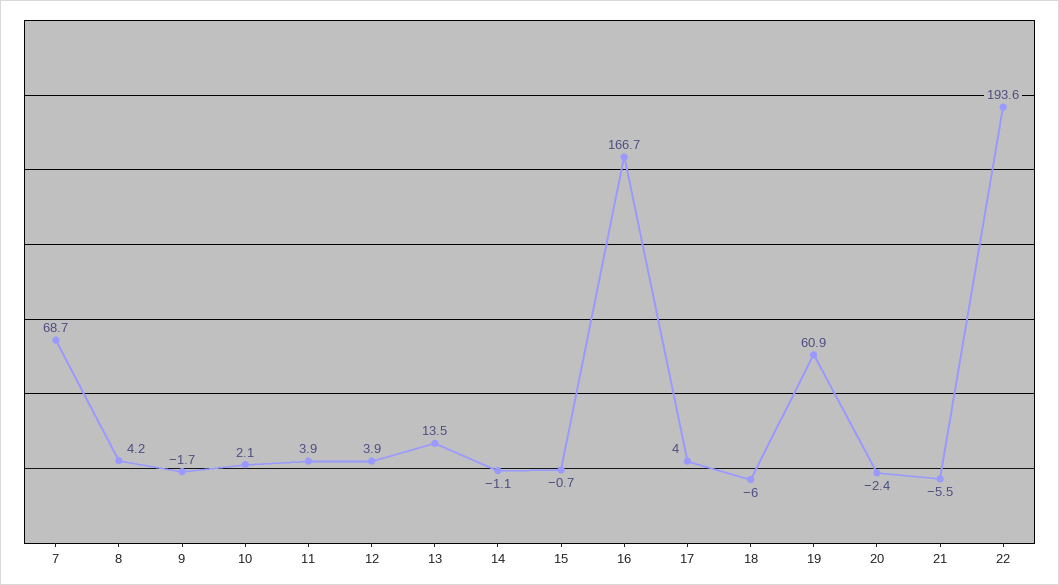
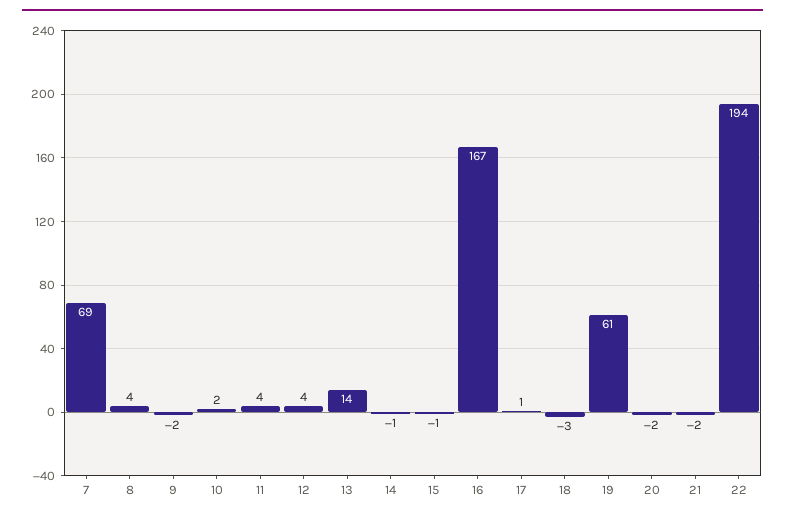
  {
    "7": 68.7,
    "8": 4.2,
    "9": -1.7,
    "10": 2.1,
    "11": 3.9,
    "12": 3.9,
    "13": 13.5,
    "14": -1.1,
    "15": -0.7,
    "16": 166.7,
-   "17": 4,
+   "17": 1,
-   "18": -6,
+   "18": -3,
    "19": 60.9,
    "20": -2.4,
-   "21": -5.5,
+   "21": -2,
    "22": 193.6
  }

